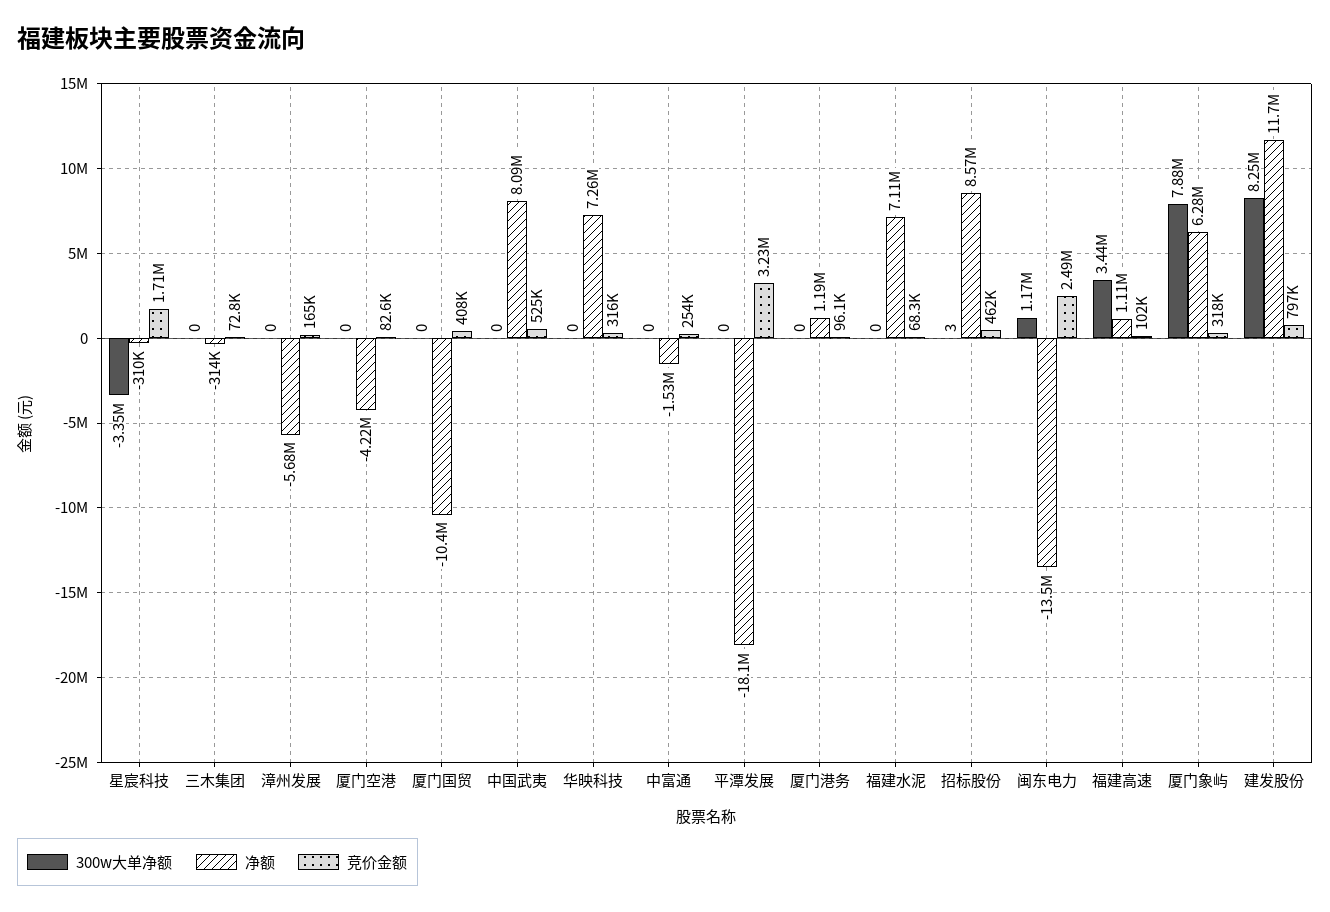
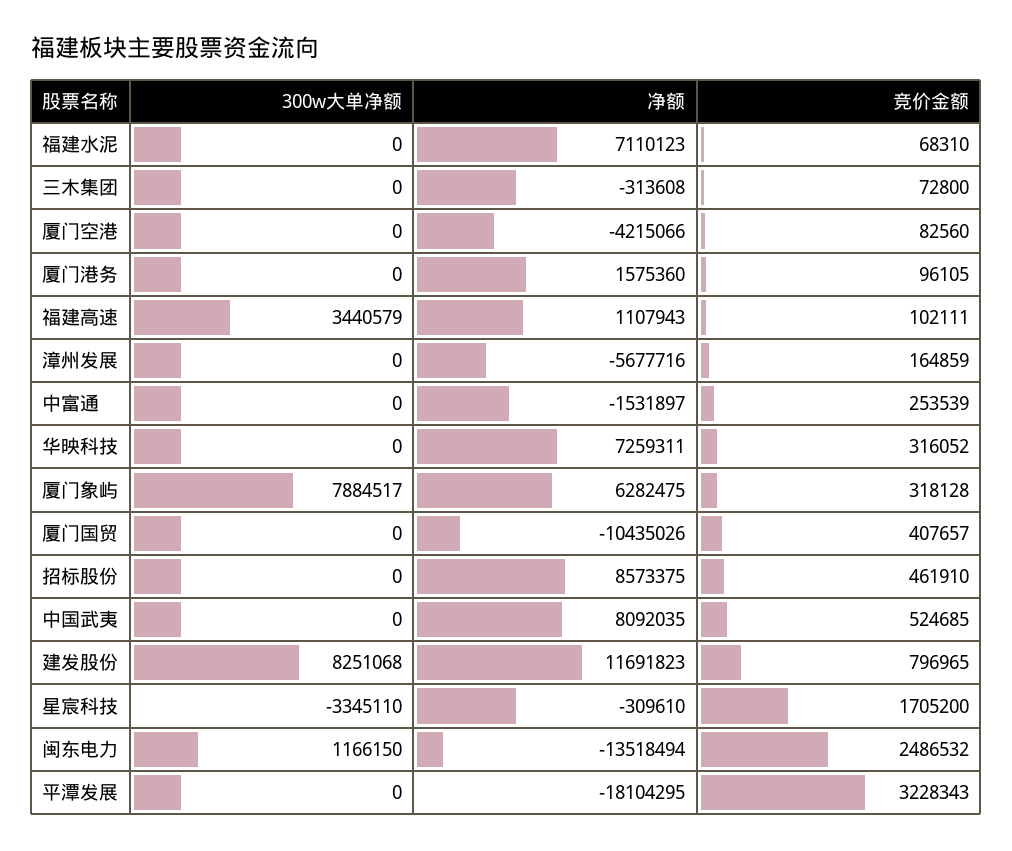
  {
    "300w大单净额": {
      "星宸科技": -3345110,
      "三木集团": 0,
      "漳州发展": 0,
      "厦门空港": 0,
      "厦门国贸": 0,
      "中国武夷": 0,
      "华映科技": 0,
      "中富通": 0,
      "平潭发展": 0,
      "厦门港务": 0,
      "福建水泥": 0,
-     "招标股份": 3,
+     "招标股份": 0,
      "闽东电力": 1166150,
      "福建高速": 3440579,
      "厦门象屿": 7884517,
      "建发股份": 8251068
    },
    "净额": {
      "星宸科技": -309610,
      "三木集团": -313608,
      "漳州发展": -5677716,
      "厦门空港": -4215066,
      "厦门国贸": -10435026,
      "中国武夷": 8092035,
      "华映科技": 7259311,
      "中富通": -1531897,
      "平潭发展": -18104295,
-     "厦门港务": 1190000,
+     "厦门港务": 1575360,
      "福建水泥": 7110123,
      "招标股份": 8573375,
      "闽东电力": -13518494,
      "福建高速": 1107943,
      "厦门象屿": 6282475,
      "建发股份": 11691823
    },
    "竞价金额": {
      "星宸科技": 1705200,
      "三木集团": 72800,
      "漳州发展": 164859,
      "厦门空港": 82560,
      "厦门国贸": 407657,
      "中国武夷": 524685,
      "华映科技": 316052,
      "中富通": 253539,
      "平潭发展": 3228343,
      "厦门港务": 96105,
      "福建水泥": 68310,
      "招标股份": 461910,
      "闽东电力": 2486532,
      "福建高速": 102111,
      "厦门象屿": 318128,
      "建发股份": 796965
    }
  }

